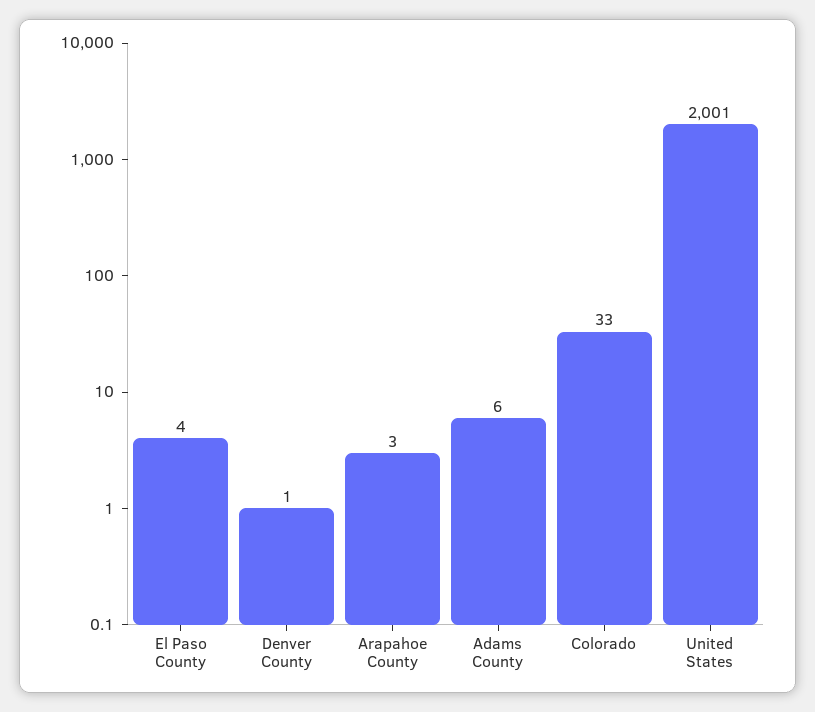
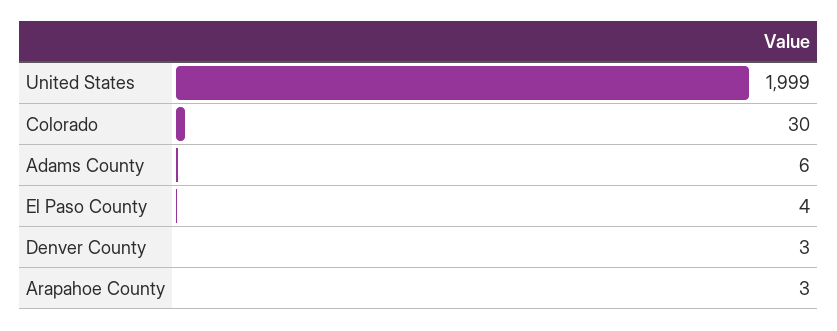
  {
    "El Paso County": 4,
-   "Denver County": 1,
+   "Denver County": 3,
    "Arapahoe County": 3,
    "Adams County": 6,
-   "Colorado": 33,
+   "Colorado": 30,
-   "United States": 2001
+   "United States": 1999
  }

